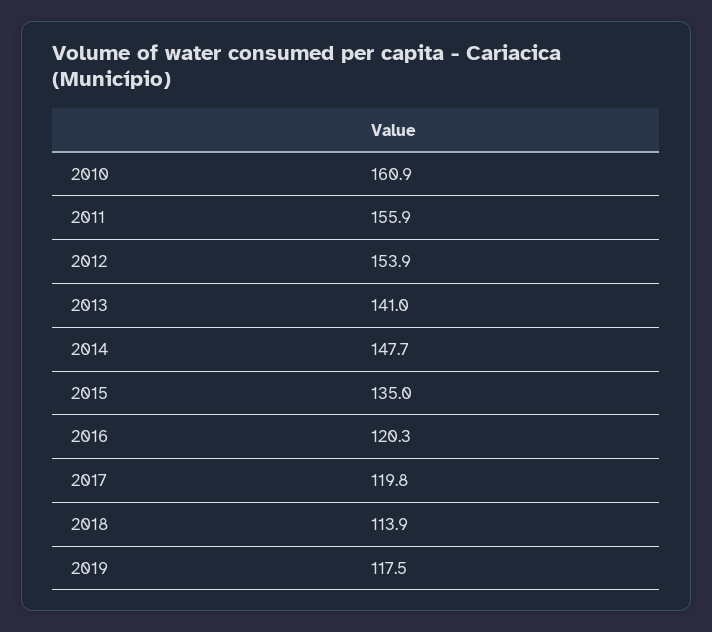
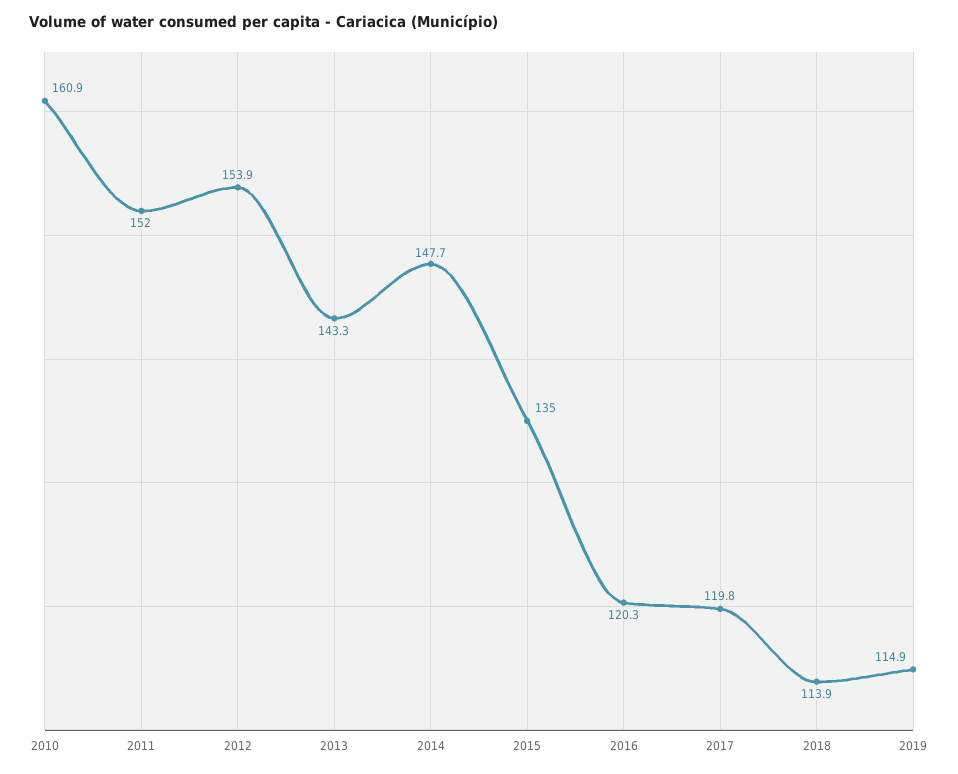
  {
    "2010": 160.9,
-   "2011": 155.9,
+   "2011": 152,
    "2012": 153.9,
-   "2013": 141,
+   "2013": 143.3,
    "2014": 147.7,
    "2015": 135,
    "2016": 120.3,
    "2017": 119.8,
    "2018": 113.9,
-   "2019": 117.5
+   "2019": 114.9
  }

